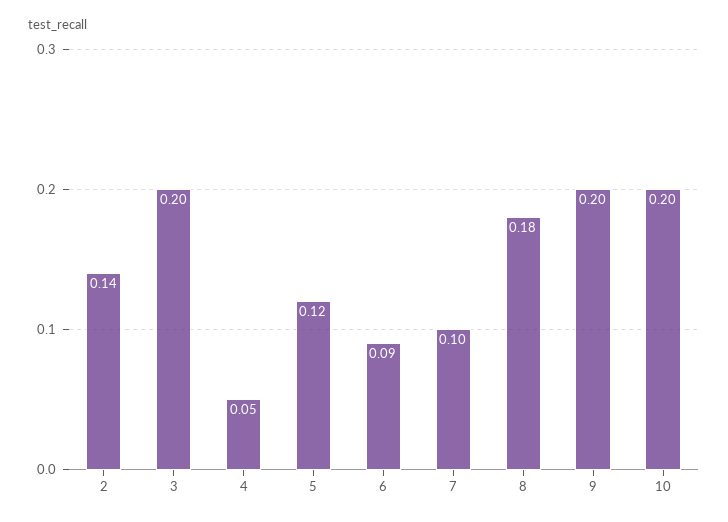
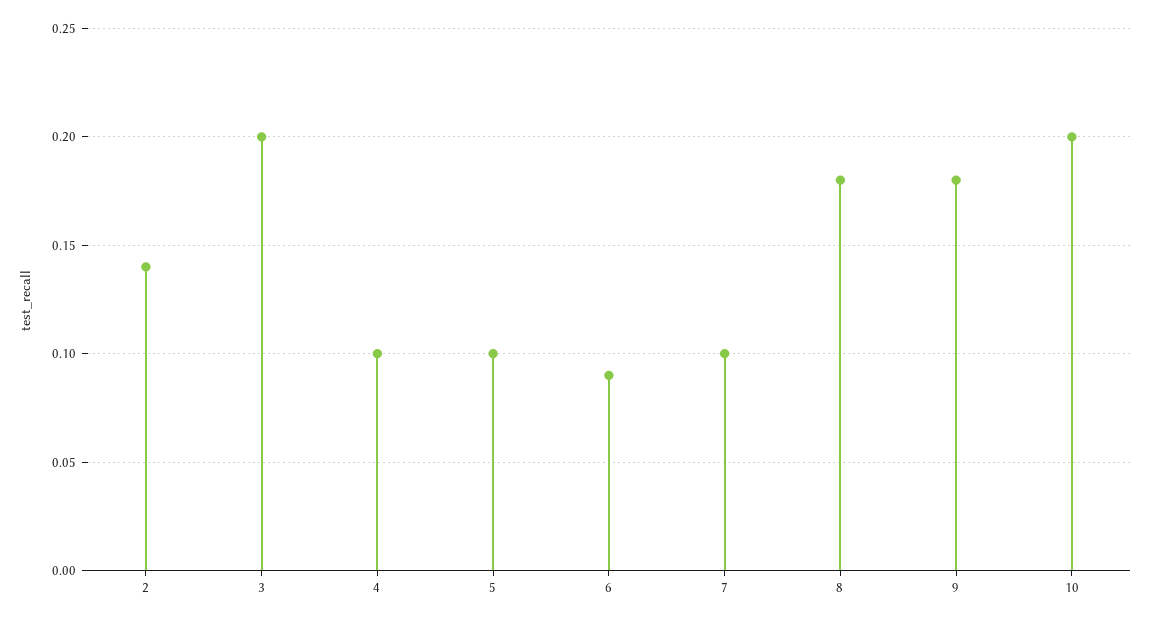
  {
    "2": 0.14,
    "3": 0.2,
-   "4": 0.05,
+   "4": 0.1,
-   "5": 0.12,
+   "5": 0.1,
    "6": 0.09,
    "7": 0.1,
    "8": 0.18,
-   "9": 0.2,
+   "9": 0.18,
    "10": 0.2
  }

